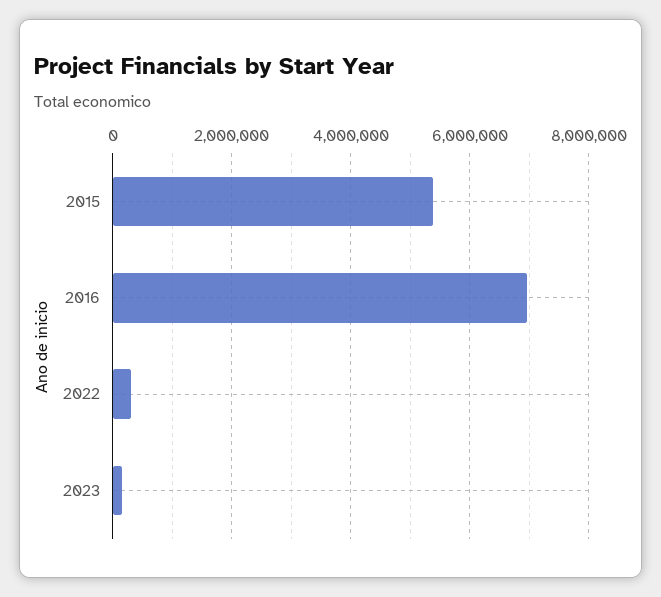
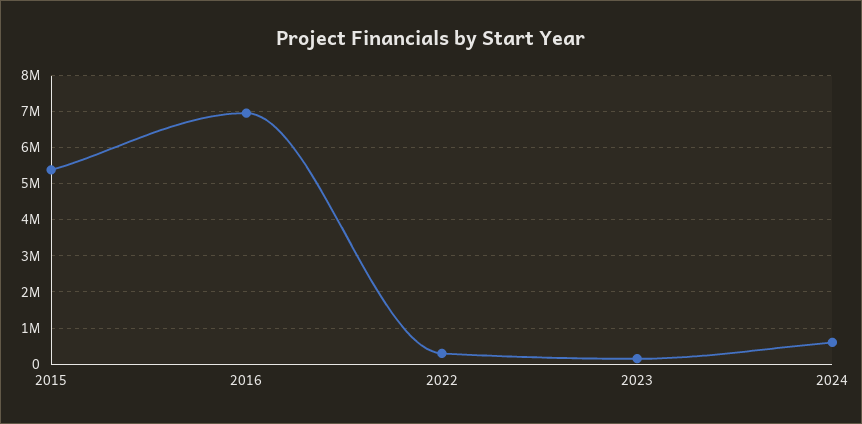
  {
    "2015": 5400000,
    "2016": 7000000,
    "2022": 200000,
-   "2023": 200000
+   "2023": 200000,
+   "2024": 600000
  }

